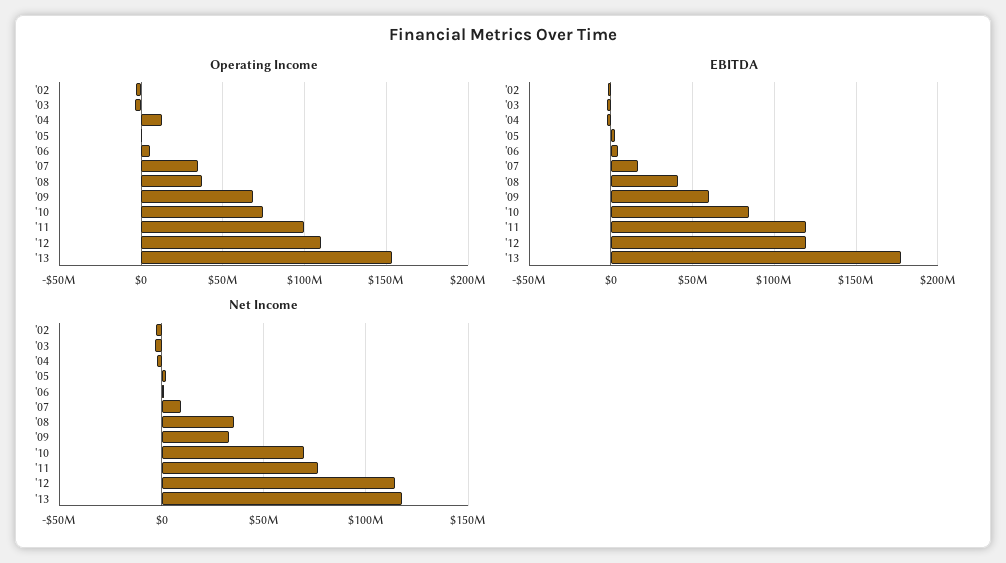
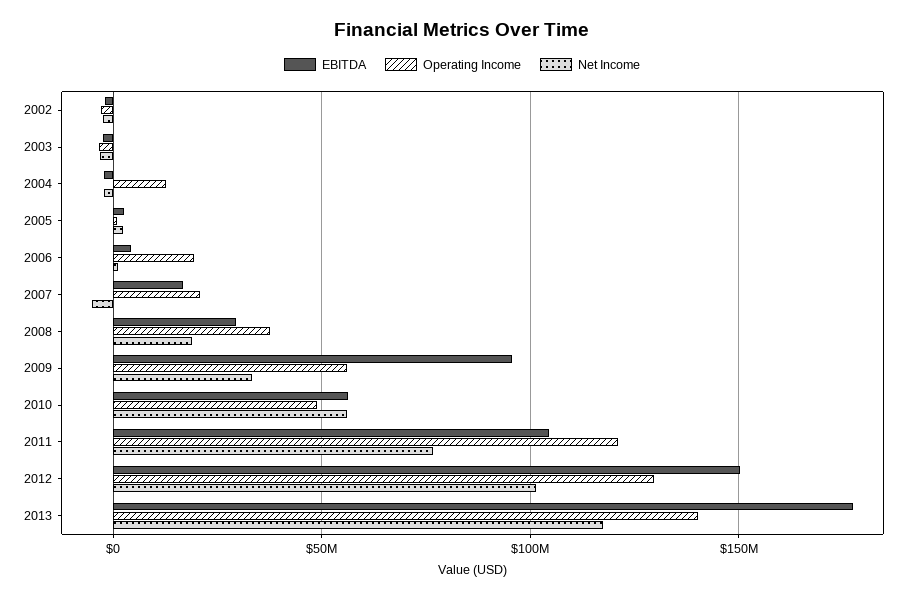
  {
    "Operating Income": {
      "'02": -5000000,
      "'03": -5000000,
      "'04": 15000000,
      "'05": 0,
-     "'06": 5000000,
+     "'06": 20000000,
-     "'07": 35000000,
+     "'07": 20000000,
      "'08": 40000000,
-     "'09": 70000000,
+     "'09": 55000000,
-     "'10": 75000000,
+     "'10": 50000000,
-     "'11": 100000000,
+     "'11": 120000000,
-     "'12": 110000000,
+     "'12": 130000000,
-     "'13": 155000000
+     "'13": 140000000
    },
    "EBITDA": {
      "'02": 0,
      "'03": 0,
      "'04": 0,
      "'05": 5000000,
      "'06": 5000000,
      "'07": 15000000,
-     "'08": 40000000,
+     "'08": 30000000,
-     "'09": 60000000,
+     "'09": 95000000,
-     "'10": 85000000,
+     "'10": 55000000,
-     "'11": 120000000,
+     "'11": 105000000,
-     "'12": 120000000,
+     "'12": 150000000,
      "'13": 175000000
    },
    "Net Income": {
      "'02": -5000000,
      "'03": -5000000,
      "'04": 0,
      "'05": 0,
      "'06": 0,
-     "'07": 10000000,
+     "'07": -5000000,
-     "'08": 35000000,
+     "'08": 20000000,
      "'09": 35000000,
-     "'10": 70000000,
+     "'10": 55000000,
      "'11": 75000000,
-     "'12": 115000000,
+     "'12": 100000000,
      "'13": 120000000
    }
  }

